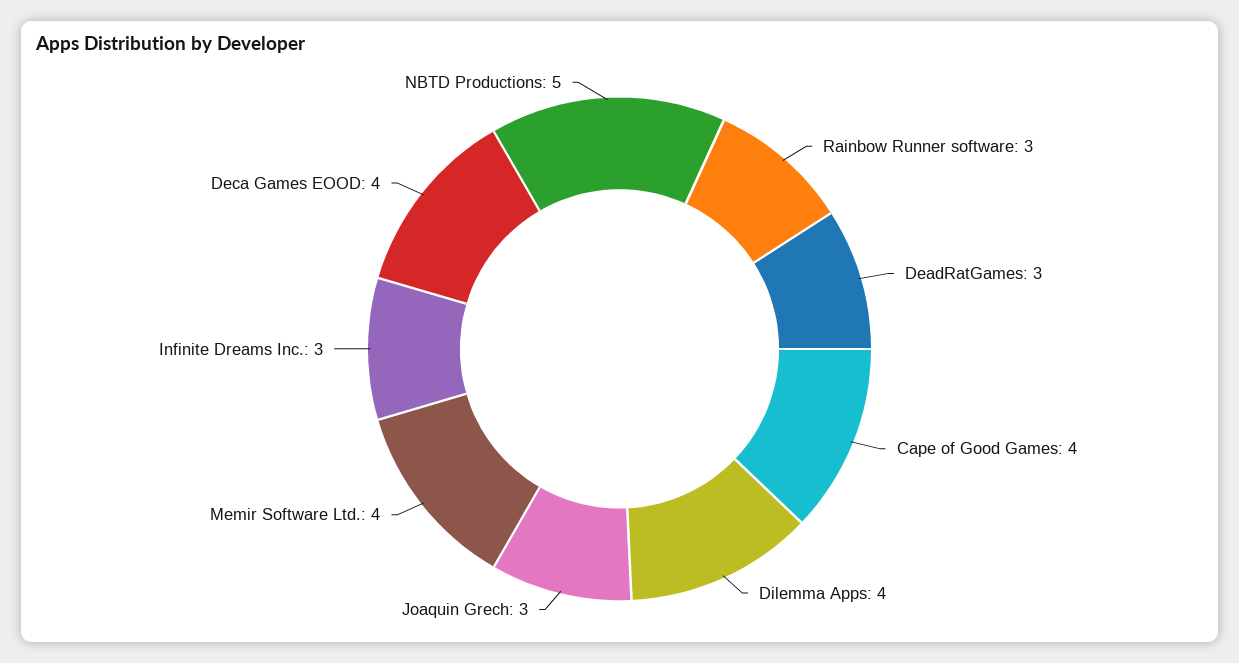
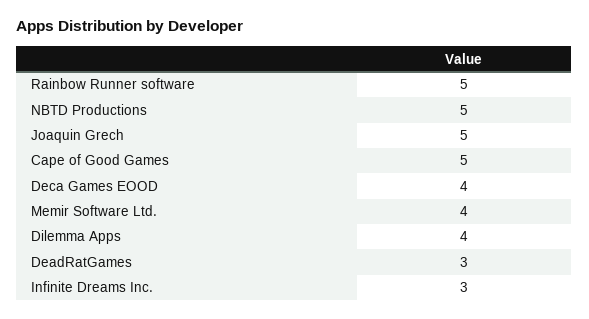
  {
-   "Rainbow Runner software": 3,
+   "Rainbow Runner software": 5,
    "DeadRatGames": 3,
-   "Cape of Good Games": 4,
+   "Cape of Good Games": 5,
    "Dilemma Apps": 4,
-   "Joaquin Grech": 3,
+   "Joaquin Grech": 5,
    "Memir Software Ltd.": 4,
    "Infinite Dreams Inc.": 3,
    "Deca Games EOOD": 4,
    "NBTD Productions": 5
  }

